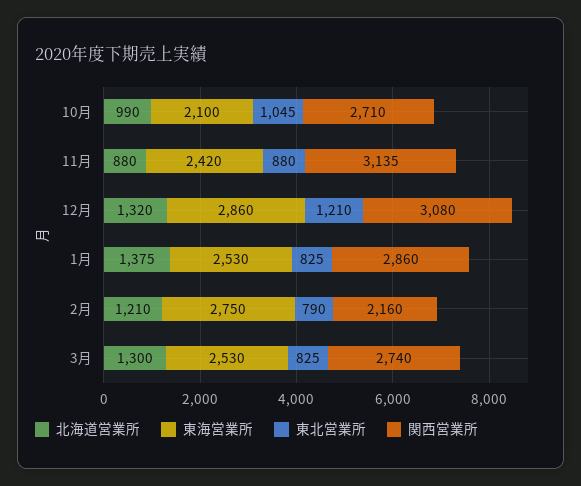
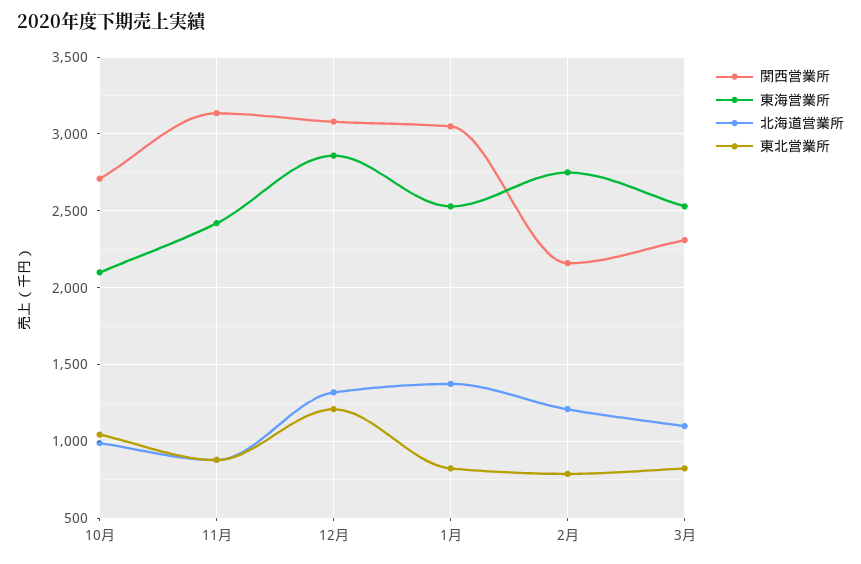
  {
    "北海道営業所": {
      "10月": 990,
      "11月": 880,
      "12月": 1320,
      "1月": 1375,
      "2月": 1210,
-     "3月": 1300
+     "3月": 1100
    },
    "東海営業所": {
      "10月": 2100,
      "11月": 2420,
      "12月": 2860,
      "1月": 2530,
      "2月": 2750,
      "3月": 2530
    },
    "東北営業所": {
      "10月": 1045,
      "11月": 880,
      "12月": 1210,
      "1月": 825,
      "2月": 790,
      "3月": 825
    },
    "関西営業所": {
      "10月": 2710,
      "11月": 3135,
      "12月": 3080,
-     "1月": 2860,
+     "1月": 3050,
      "2月": 2160,
-     "3月": 2740
+     "3月": 2300
    }
  }

